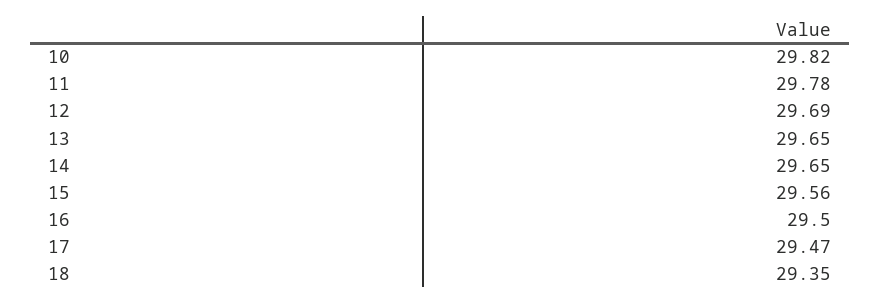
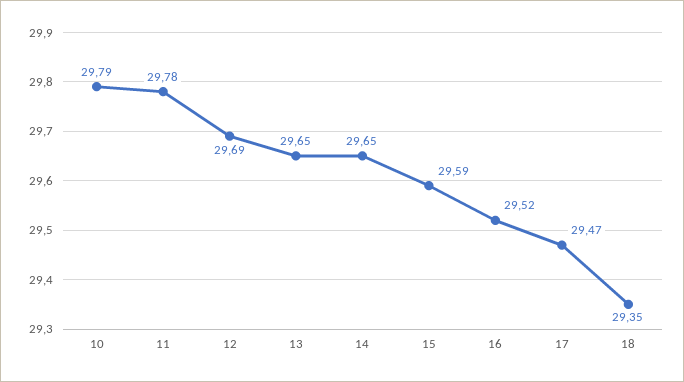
  {
-   "10": 29.82,
+   "10": 29.79,
    "11": 29.78,
    "12": 29.69,
    "13": 29.65,
    "14": 29.65,
-   "15": 29.56,
+   "15": 29.59,
-   "16": 29.5,
+   "16": 29.52,
    "17": 29.47,
    "18": 29.35
  }

